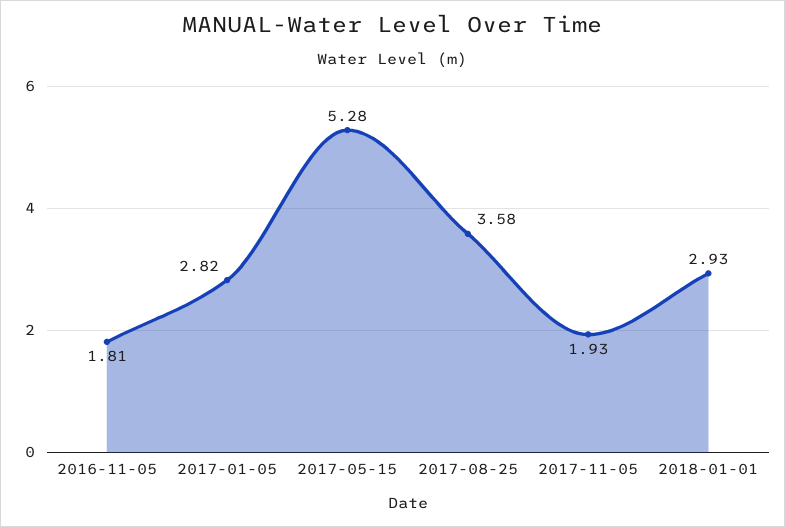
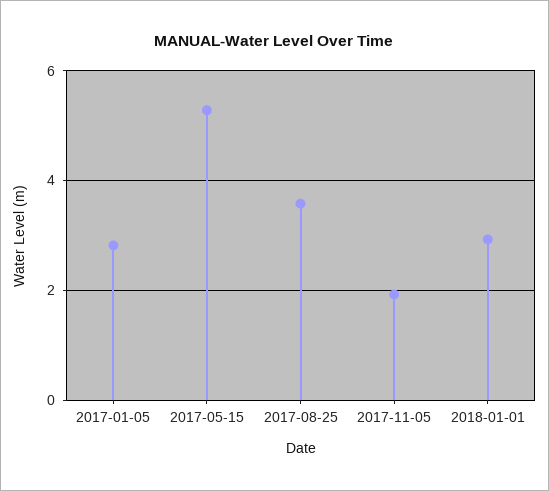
  {
-   "2016-11-05": 1.81,
    "2017-01-05": 2.82,
    "2017-05-15": 5.28,
    "2017-08-25": 3.58,
    "2017-11-05": 1.93,
    "2018-01-01": 2.93
  }

